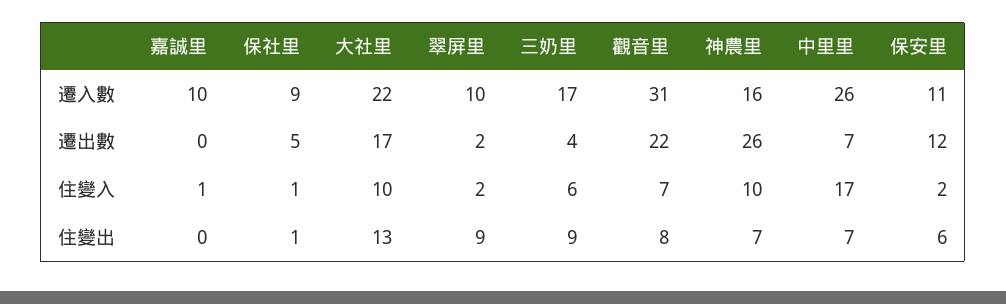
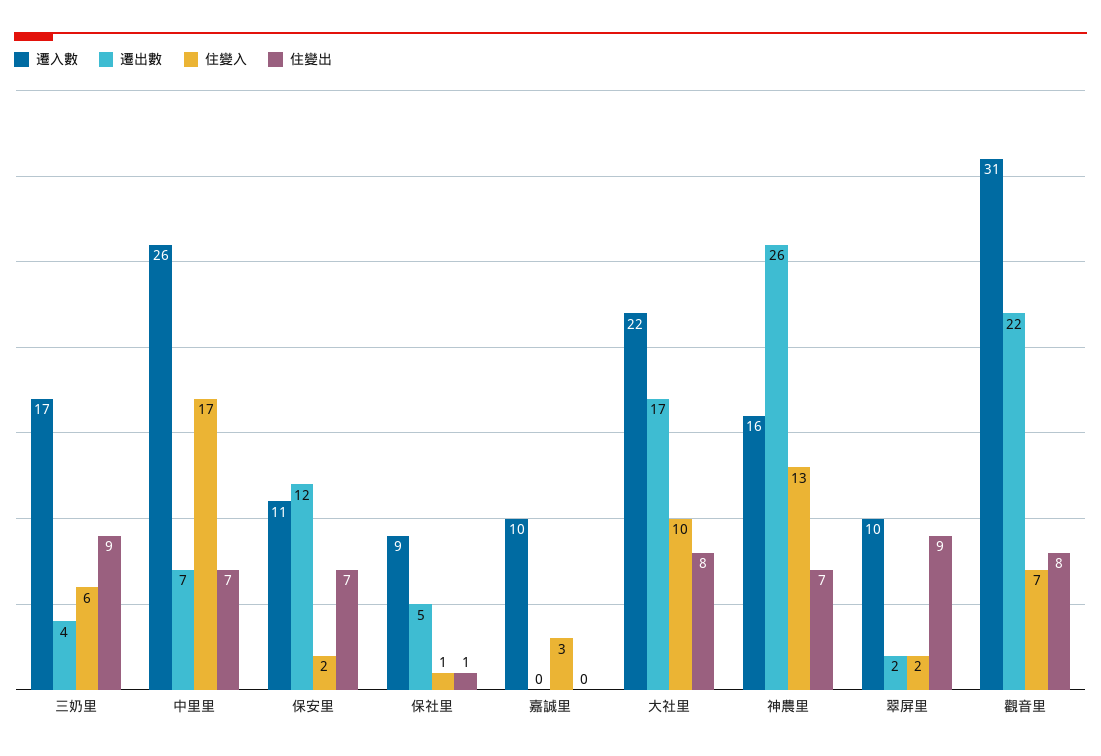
  {
    "遷入數": {
      "嘉誠里": 10,
      "保社里": 9,
      "大社里": 22,
      "翠屏里": 10,
      "三奶里": 17,
      "觀音里": 31,
      "神農里": 16,
      "中里里": 26,
      "保安里": 11
    },
    "遷出數": {
      "嘉誠里": 0,
      "保社里": 5,
      "大社里": 17,
      "翠屏里": 2,
      "三奶里": 4,
      "觀音里": 22,
      "神農里": 26,
      "中里里": 7,
      "保安里": 12
    },
    "住變入": {
-     "嘉誠里": 1,
+     "嘉誠里": 3,
      "保社里": 1,
      "大社里": 10,
      "翠屏里": 2,
      "三奶里": 6,
      "觀音里": 7,
-     "神農里": 10,
+     "神農里": 13,
      "中里里": 17,
      "保安里": 2
    },
    "住變出": {
      "嘉誠里": 0,
      "保社里": 1,
-     "大社里": 13,
+     "大社里": 8,
      "翠屏里": 9,
      "三奶里": 9,
      "觀音里": 8,
      "神農里": 7,
      "中里里": 7,
-     "保安里": 6
+     "保安里": 7
    }
  }

